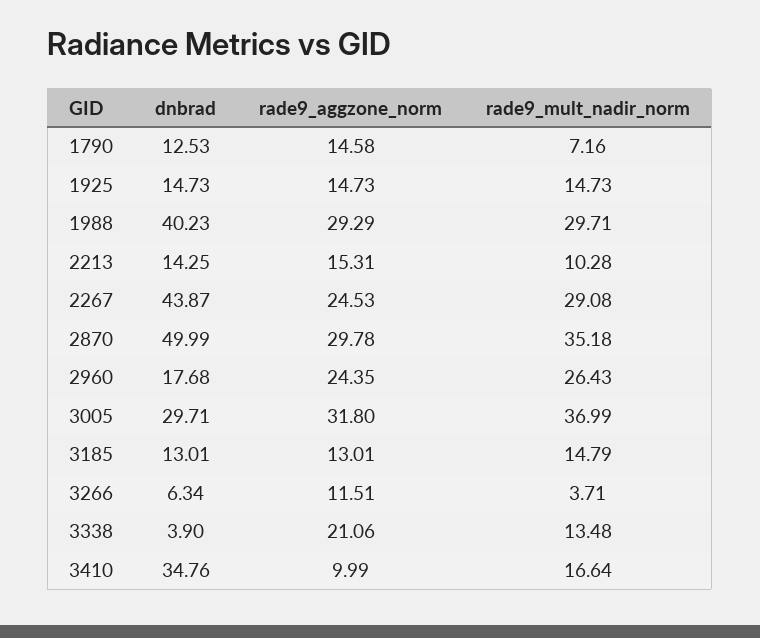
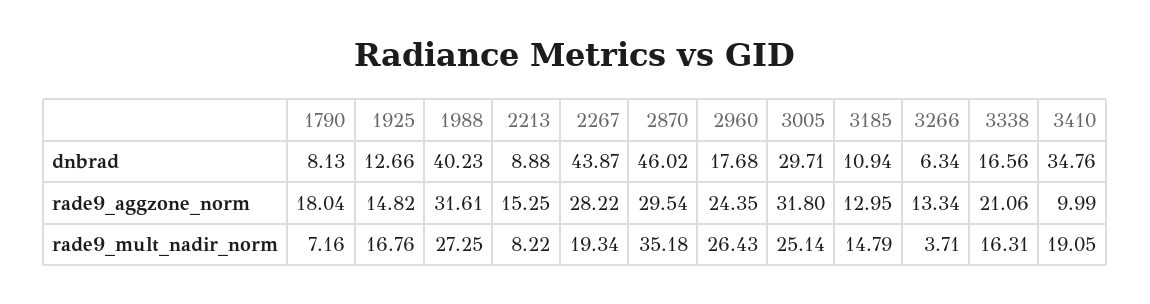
  {
    "dnbrad": {
-     "1790": 12.53,
+     "1790": 8.13,
-     "1925": 14.73,
+     "1925": 12.66,
      "1988": 40.23,
-     "2213": 14.25,
+     "2213": 8.88,
      "2267": 43.87,
-     "2870": 49.99,
+     "2870": 46.02,
      "2960": 17.68,
      "3005": 29.71,
-     "3185": 13.01,
+     "3185": 10.94,
      "3266": 6.34,
-     "3338": 3.9,
+     "3338": 16.56,
      "3410": 34.76
    },
    "rade9_aggzone_norm": {
-     "1790": 14.58,
+     "1790": 18.04,
-     "1925": 14.73,
+     "1925": 14.82,
-     "1988": 29.29,
+     "1988": 31.61,
-     "2213": 15.31,
+     "2213": 15.25,
-     "2267": 24.53,
+     "2267": 28.22,
-     "2870": 29.78,
+     "2870": 29.54,
      "2960": 24.35,
      "3005": 31.8,
-     "3185": 13.01,
+     "3185": 12.95,
-     "3266": 11.51,
+     "3266": 13.34,
      "3338": 21.06,
      "3410": 9.99
    },
    "rade9_mult_nadir_norm": {
      "1790": 7.16,
-     "1925": 14.73,
+     "1925": 16.76,
-     "1988": 29.71,
+     "1988": 27.25,
-     "2213": 10.28,
+     "2213": 8.22,
-     "2267": 29.08,
+     "2267": 19.34,
      "2870": 35.18,
      "2960": 26.43,
-     "3005": 36.99,
+     "3005": 25.14,
      "3185": 14.79,
      "3266": 3.71,
-     "3338": 13.48,
+     "3338": 16.31,
-     "3410": 16.64
+     "3410": 19.05
    }
  }

